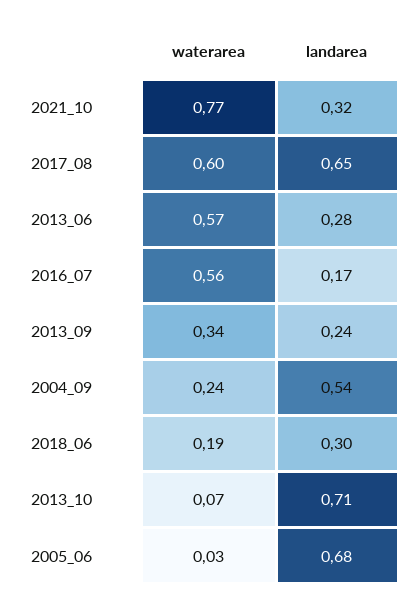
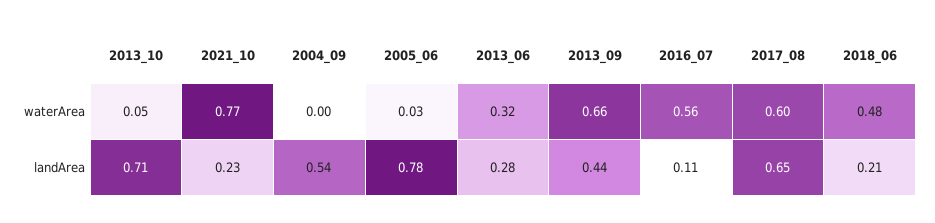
  {
    "waterarea": {
      "2021_10": 0.77,
      "2017_08": 0.6,
-     "2013_06": 0.57,
+     "2013_06": 0.32,
      "2016_07": 0.56,
-     "2013_09": 0.34,
+     "2013_09": 0.66,
-     "2004_09": 0.24,
+     "2004_09": 0,
-     "2018_06": 0.19,
+     "2018_06": 0.48,
-     "2013_10": 0.07,
+     "2013_10": 0.05,
      "2005_06": 0.03
    },
    "landarea": {
-     "2021_10": 0.32,
+     "2021_10": 0.23,
      "2017_08": 0.65,
      "2013_06": 0.28,
-     "2016_07": 0.17,
+     "2016_07": 0.11,
-     "2013_09": 0.24,
+     "2013_09": 0.44,
      "2004_09": 0.54,
-     "2018_06": 0.3,
+     "2018_06": 0.21,
      "2013_10": 0.71,
-     "2005_06": 0.68
+     "2005_06": 0.78
    }
  }

